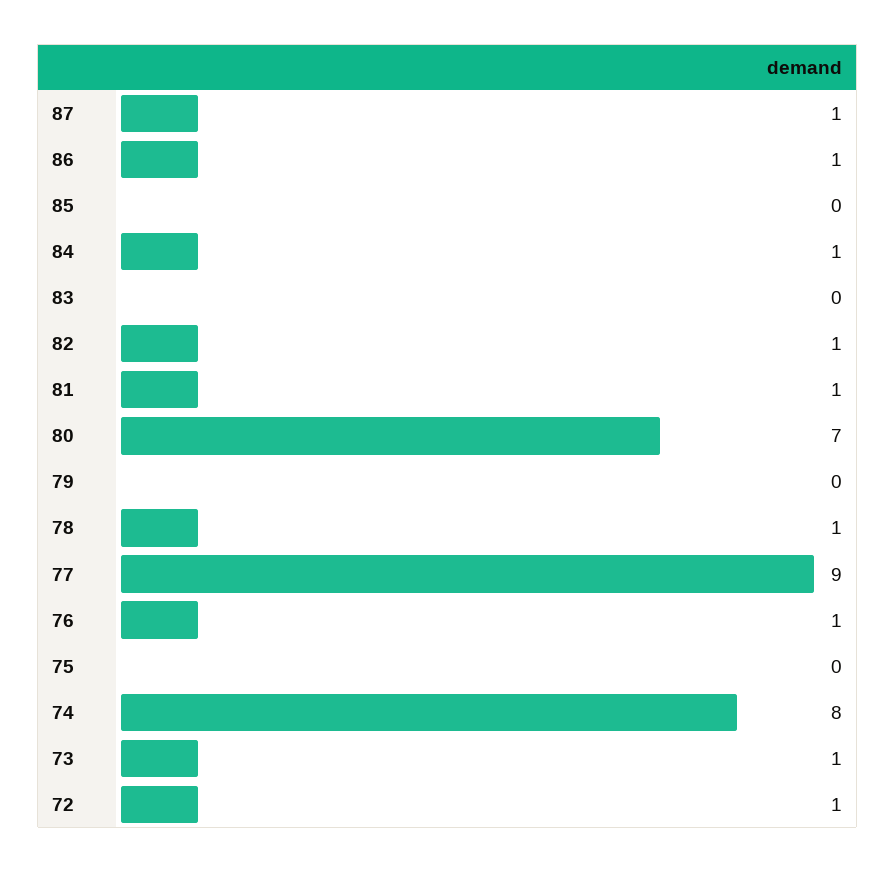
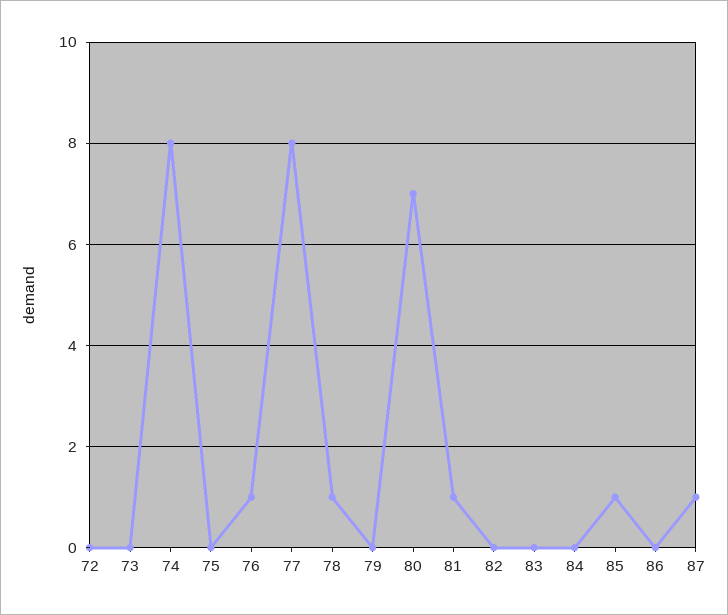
  {
    "87": 1,
-   "86": 1,
+   "86": 0,
-   "85": 0,
+   "85": 1,
-   "84": 1,
+   "84": 0,
    "83": 0,
-   "82": 1,
+   "82": 0,
    "81": 1,
    "80": 7,
    "79": 0,
    "78": 1,
-   "77": 9,
+   "77": 8,
    "76": 1,
    "75": 0,
    "74": 8,
-   "73": 1,
+   "73": 0,
-   "72": 1
+   "72": 0
  }

